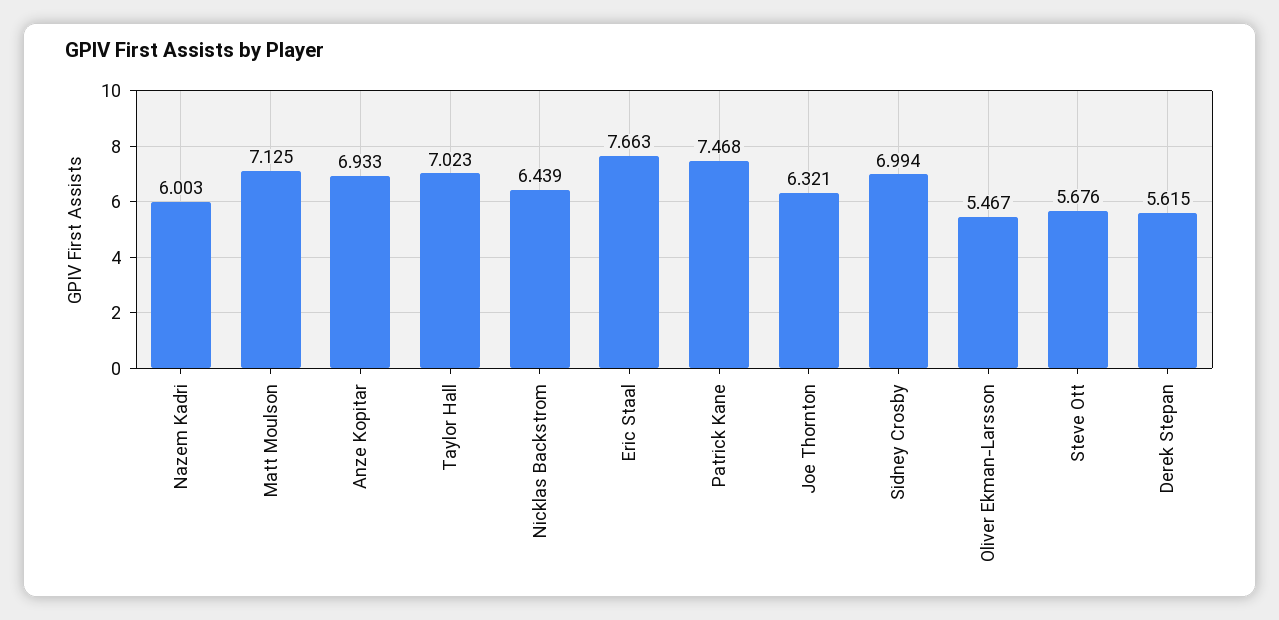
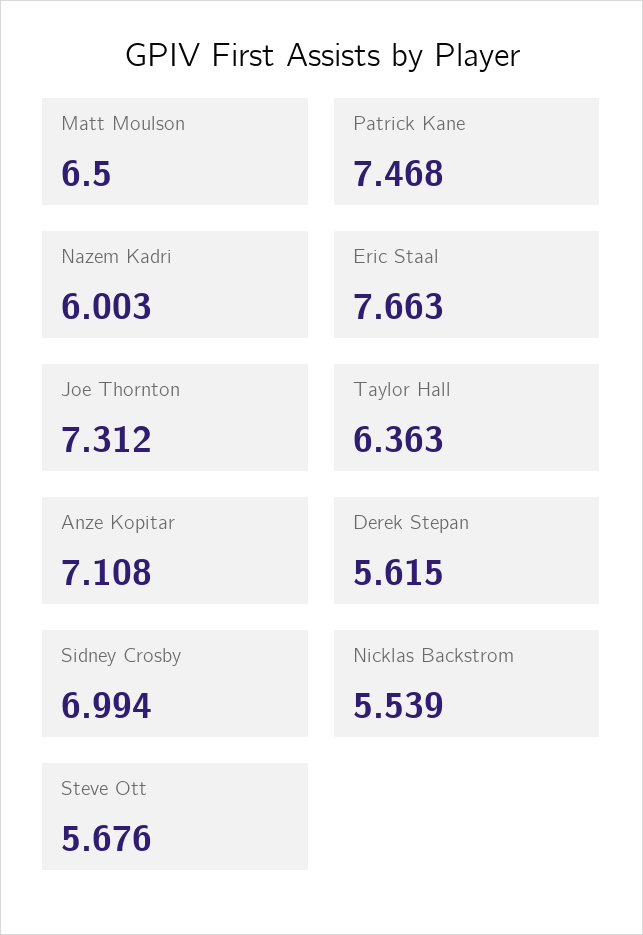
  {
    "Nazem Kadri": 6.003,
-   "Matt Moulson": 7.125,
+   "Matt Moulson": 6.5,
-   "Anze Kopitar": 6.933,
+   "Anze Kopitar": 7.108,
-   "Taylor Hall": 7.023,
+   "Taylor Hall": 6.363,
-   "Nicklas Backstrom": 6.439,
+   "Nicklas Backstrom": 5.539,
    "Eric Staal": 7.663,
    "Patrick Kane": 7.468,
-   "Joe Thornton": 6.321,
+   "Joe Thornton": 7.312,
    "Sidney Crosby": 6.994,
-   "Oliver Ekman-Larsson": 5.467,
    "Steve Ott": 5.676,
    "Derek Stepan": 5.615
  }

